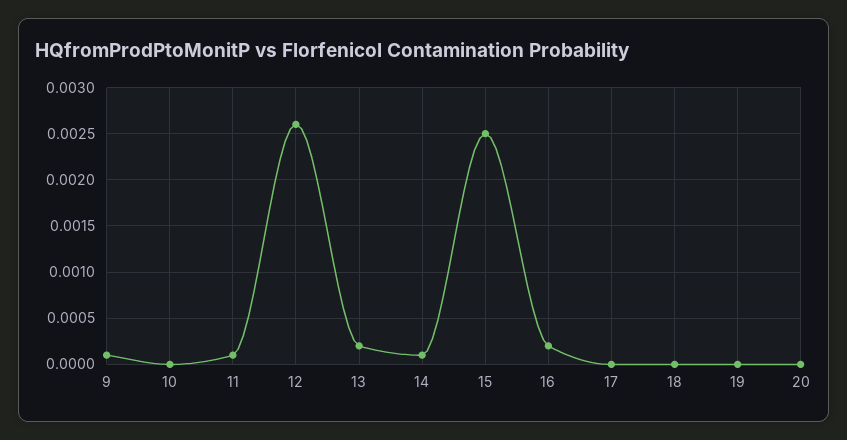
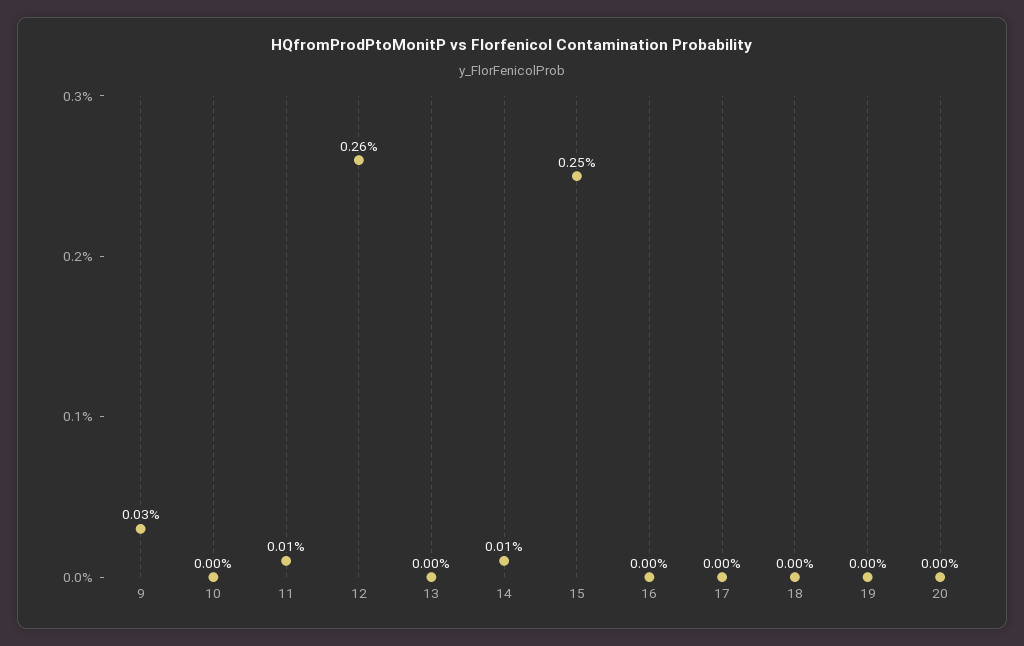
  {
-   "9": 0.0001,
+   "9": 0.0003,
    "10": 0,
    "11": 0.0001,
    "12": 0.0026,
-   "13": 0.0002,
+   "13": 0,
    "14": 0.0001,
    "15": 0.0025,
-   "16": 0.0002,
+   "16": 0,
    "17": 0,
    "18": 0,
    "19": 0,
    "20": 0
  }

